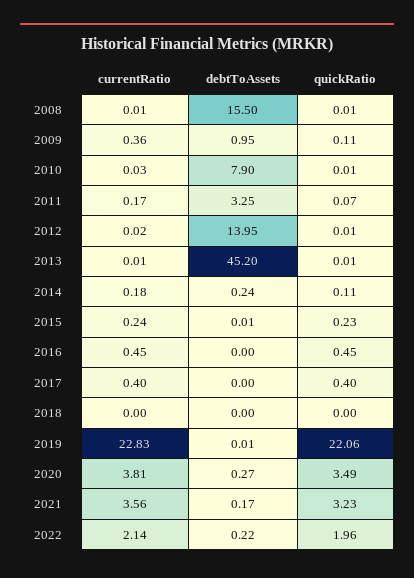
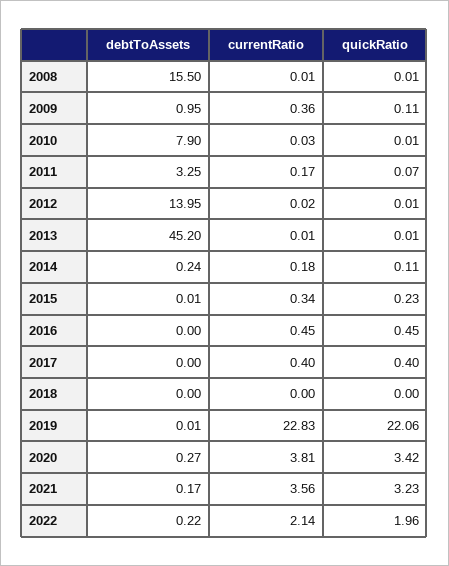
  {
    "currentRatio": {
      "2008": 0.01,
      "2009": 0.36,
      "2010": 0.03,
      "2011": 0.17,
      "2012": 0.02,
      "2013": 0.01,
      "2014": 0.18,
-     "2015": 0.24,
+     "2015": 0.34,
      "2016": 0.45,
      "2017": 0.4,
      "2018": 0,
      "2019": 22.83,
      "2020": 3.81,
      "2021": 3.56,
      "2022": 2.14
    },
    "debtToAssets": {
      "2008": 15.5,
      "2009": 0.95,
      "2010": 7.9,
      "2011": 3.25,
      "2012": 13.95,
      "2013": 45.2,
      "2014": 0.24,
      "2015": 0.01,
      "2016": 0,
      "2017": 0,
      "2018": 0,
      "2019": 0.01,
      "2020": 0.27,
      "2021": 0.17,
      "2022": 0.22
    },
    "quickRatio": {
      "2008": 0.01,
      "2009": 0.11,
      "2010": 0.01,
      "2011": 0.07,
      "2012": 0.01,
      "2013": 0.01,
      "2014": 0.11,
      "2015": 0.23,
      "2016": 0.45,
      "2017": 0.4,
      "2018": 0,
      "2019": 22.06,
-     "2020": 3.49,
+     "2020": 3.42,
      "2021": 3.23,
      "2022": 1.96
    }
  }

